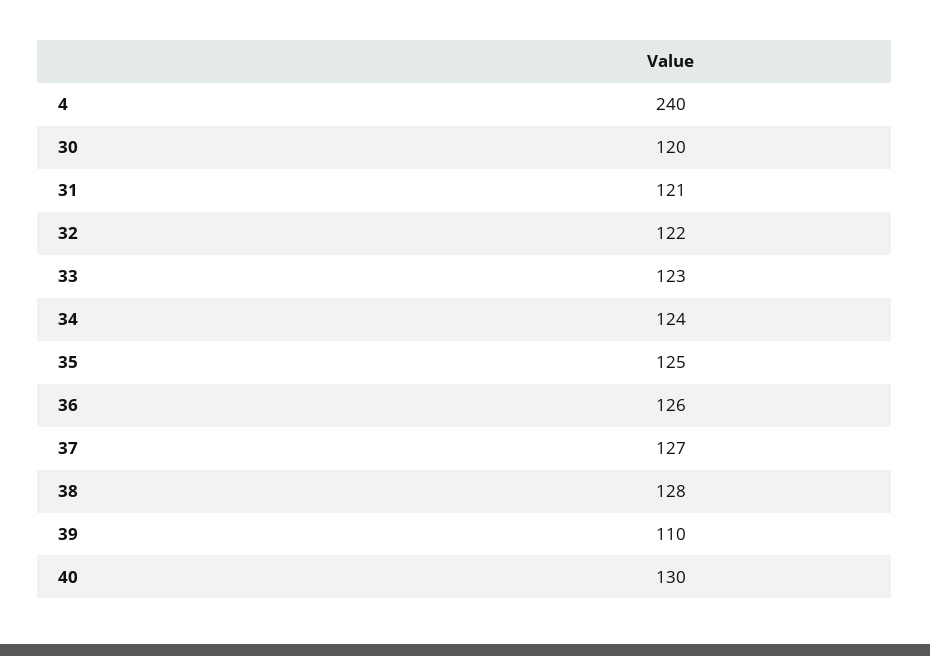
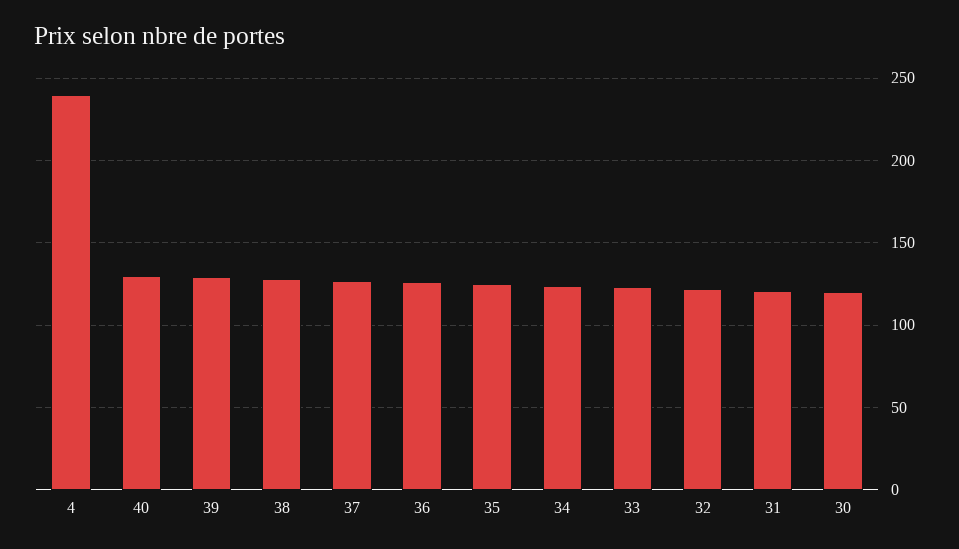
  {
    "4": 240,
    "30": 120,
    "31": 121,
    "32": 122,
    "33": 123,
    "34": 124,
    "35": 125,
    "36": 126,
    "37": 127,
    "38": 128,
-   "39": 110,
+   "39": 130,
    "40": 130
  }

